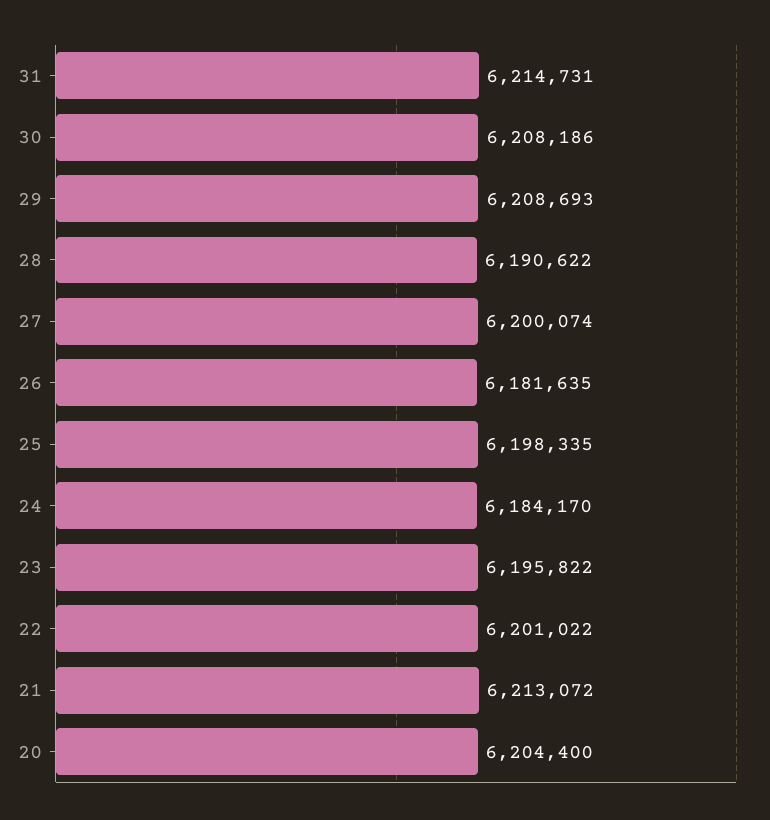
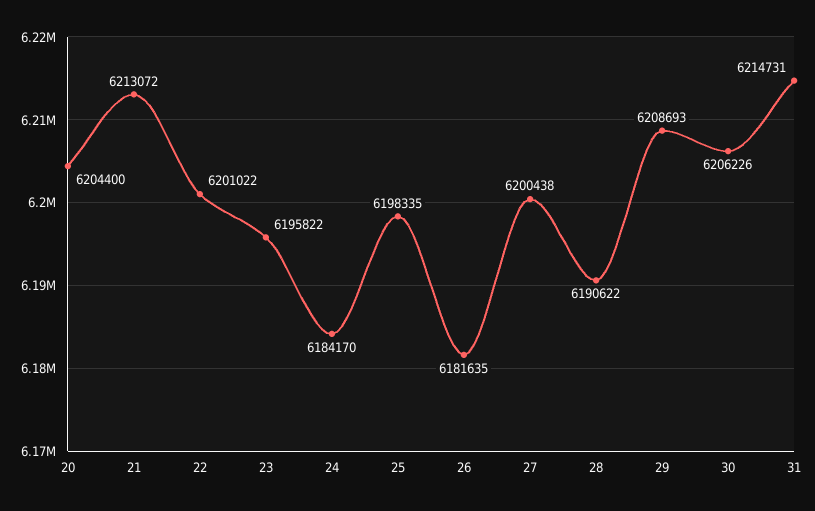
  {
    "31": 6214731,
-   "30": 6208186,
+   "30": 6206226,
    "29": 6208693,
    "28": 6190622,
-   "27": 6200074,
+   "27": 6200438,
    "26": 6181635,
    "25": 6198335,
    "24": 6184170,
    "23": 6195822,
    "22": 6201022,
    "21": 6213072,
    "20": 6204400
  }

